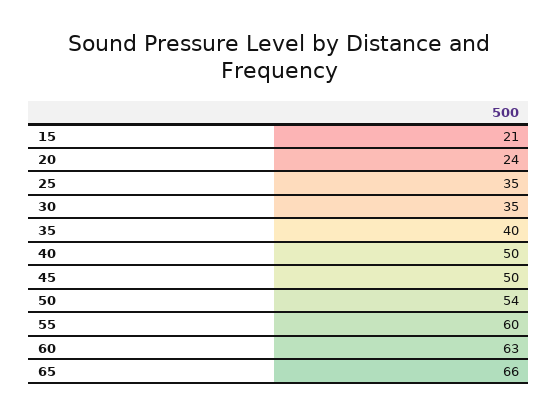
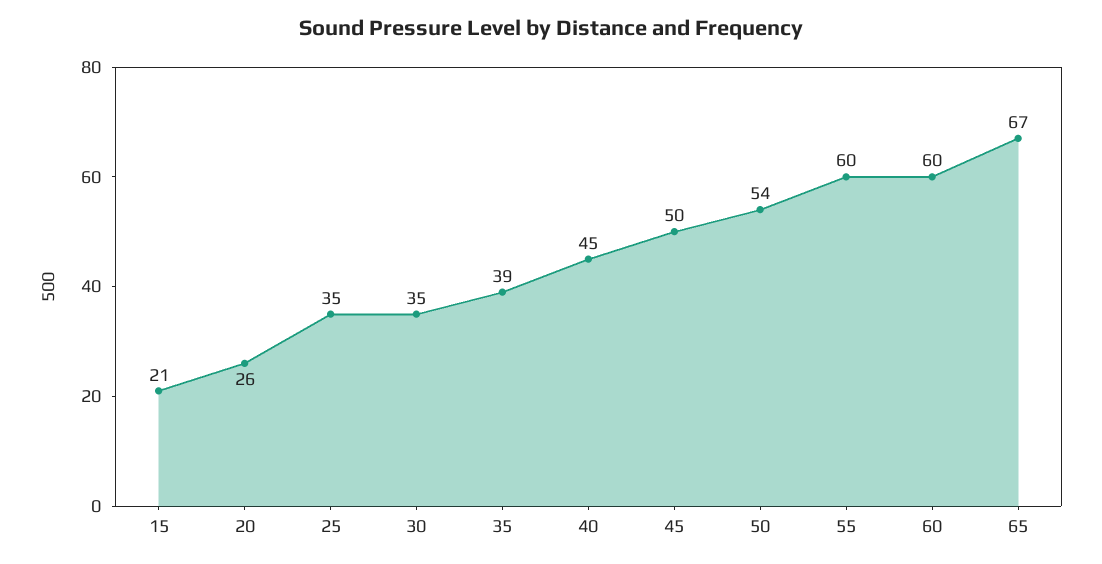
  {
    "15": 21,
-   "20": 24,
+   "20": 26,
    "25": 35,
    "30": 35,
-   "35": 40,
+   "35": 39,
-   "40": 50,
+   "40": 45,
    "45": 50,
    "50": 54,
    "55": 60,
-   "60": 63,
+   "60": 60,
-   "65": 66
+   "65": 67
  }

